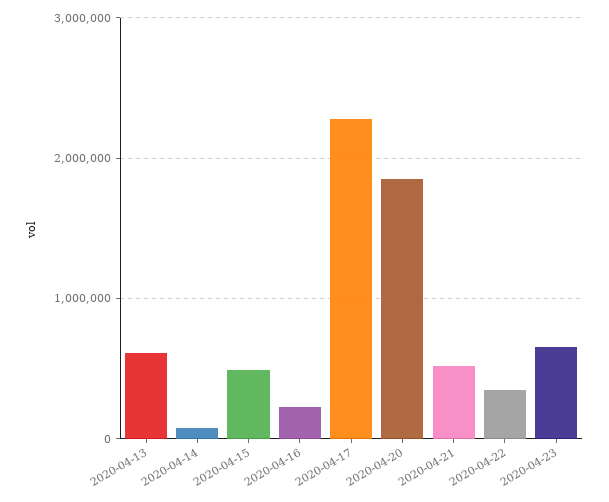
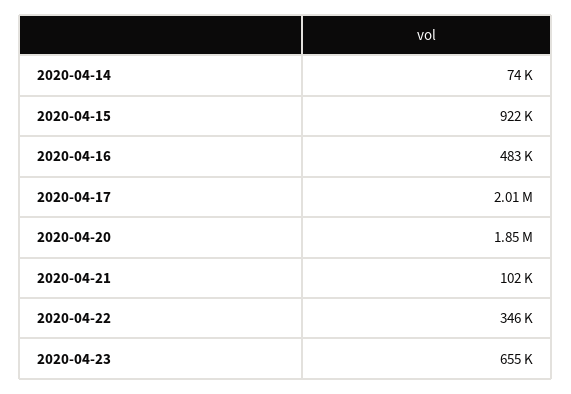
  {
-   "2020-04-13": 600000,
    "2020-04-14": 74000,
-   "2020-04-15": 500000,
+   "2020-04-15": 922000,
-   "2020-04-16": 200000,
+   "2020-04-16": 483000,
-   "2020-04-17": 2300000,
+   "2020-04-17": 2010000,
    "2020-04-20": 1850000,
-   "2020-04-21": 500000,
+   "2020-04-21": 102000,
    "2020-04-22": 346000,
    "2020-04-23": 655000
  }

